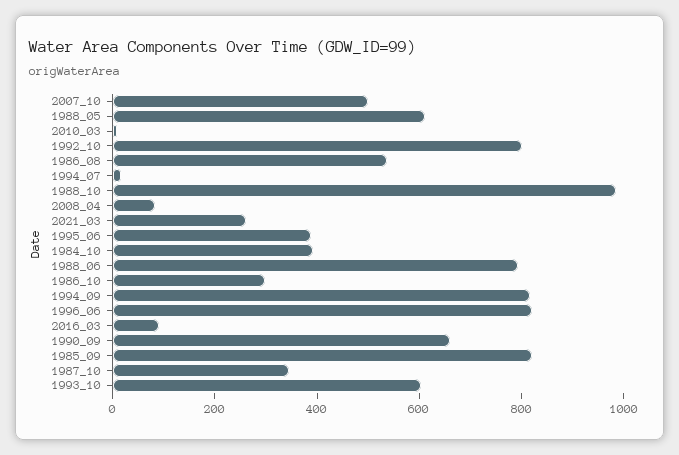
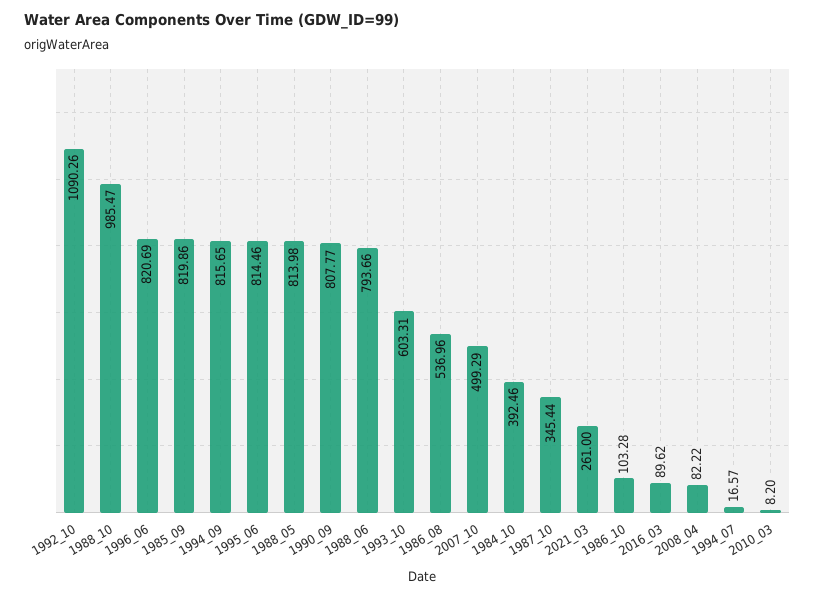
  {
    "2007_10": 499.29,
-   "1988_05": 600,
+   "1988_05": 813.98,
    "2010_03": 8.2,
-   "1992_10": 800,
+   "1992_10": 1090.26,
    "1986_08": 536.96,
    "1994_07": 16.57,
    "1988_10": 985.47,
    "2008_04": 82.22,
    "2021_03": 261,
-   "1995_06": 400,
+   "1995_06": 814.46,
    "1984_10": 392.46,
    "1988_06": 793.66,
-   "1986_10": 300,
+   "1986_10": 103.28,
    "1994_09": 815.65,
    "1996_06": 820.69,
    "2016_03": 89.62,
-   "1990_09": 650,
+   "1990_09": 807.77,
    "1985_09": 819.86,
    "1987_10": 345.44,
    "1993_10": 603.31
  }

